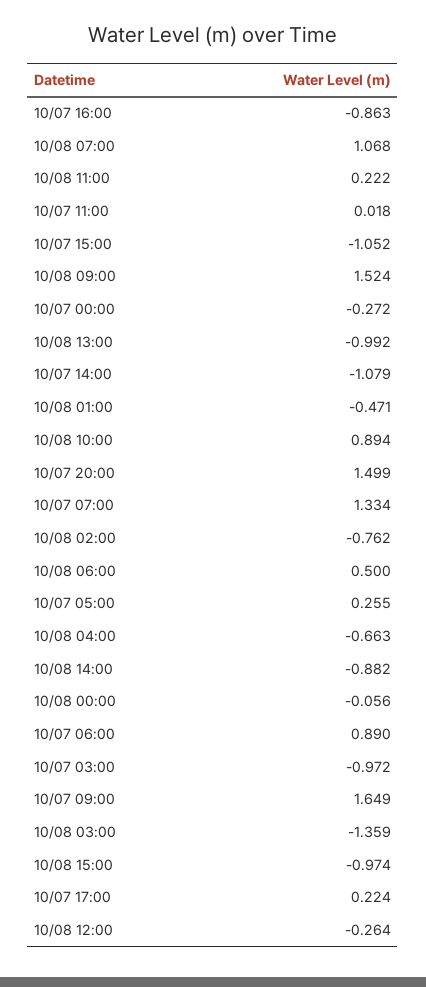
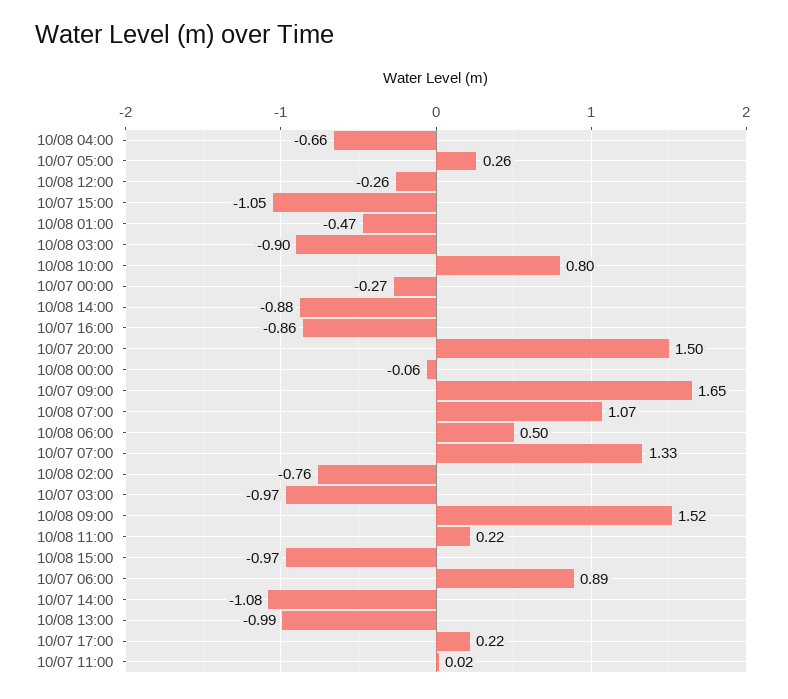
  {
    "10/07 16:00": -0.863,
    "10/08 07:00": 1.068,
    "10/08 11:00": 0.222,
    "10/07 11:00": 0.018,
    "10/07 15:00": -1.052,
    "10/08 09:00": 1.524,
    "10/07 00:00": -0.272,
    "10/08 13:00": -0.992,
    "10/07 14:00": -1.079,
    "10/08 01:00": -0.471,
-   "10/08 10:00": 0.894,
+   "10/08 10:00": 0.8,
    "10/07 20:00": 1.499,
    "10/07 07:00": 1.334,
    "10/08 02:00": -0.762,
    "10/08 06:00": 0.5,
    "10/07 05:00": 0.255,
    "10/08 04:00": -0.663,
    "10/08 14:00": -0.882,
    "10/08 00:00": -0.056,
    "10/07 06:00": 0.89,
    "10/07 03:00": -0.972,
    "10/07 09:00": 1.649,
-   "10/08 03:00": -1.359,
+   "10/08 03:00": -0.9,
    "10/08 15:00": -0.974,
    "10/07 17:00": 0.224,
    "10/08 12:00": -0.264
  }

